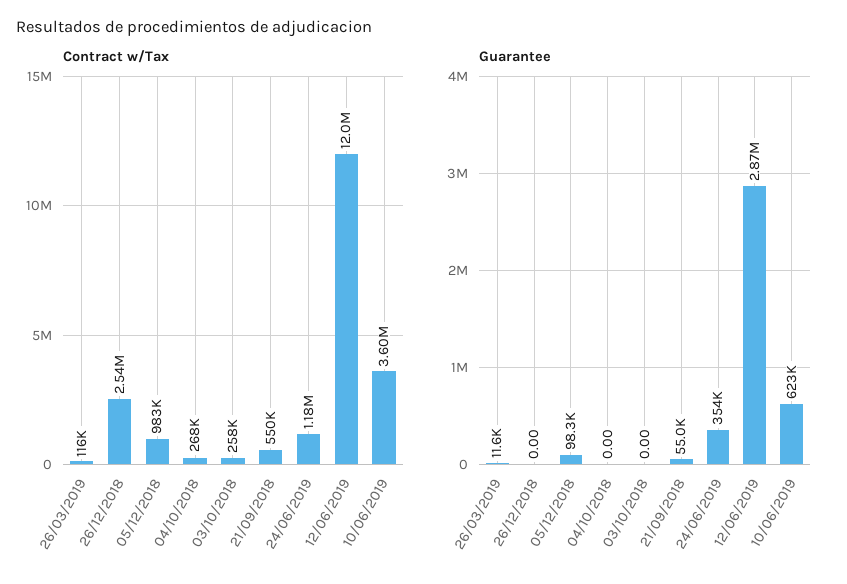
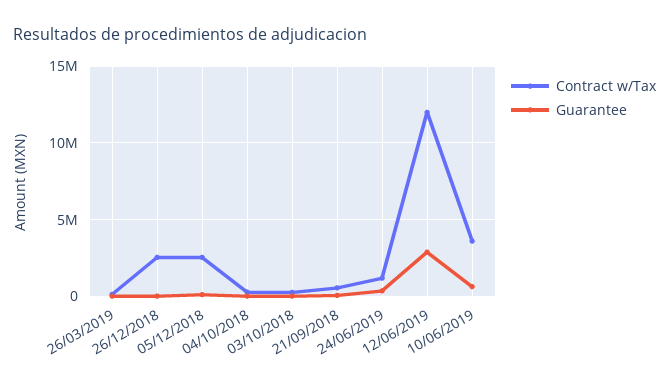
  {
    "Contract w/Tax": {
      "26/03/2019": 116000,
      "26/12/2018": 2540000,
-     "05/12/2018": 983000,
+     "05/12/2018": 2500000,
      "04/10/2018": 268000,
      "03/10/2018": 258000,
      "21/09/2018": 550000,
      "24/06/2019": 1180000,
      "12/06/2019": 12000000,
      "10/06/2019": 3600000
    },
    "Guarantee": {
      "26/03/2019": 11600,
      "26/12/2018": 0,
      "05/12/2018": 98300,
      "04/10/2018": 0,
      "03/10/2018": 0,
      "21/09/2018": 55000,
      "24/06/2019": 354000,
      "12/06/2019": 2870000,
      "10/06/2019": 623000
    }
  }

